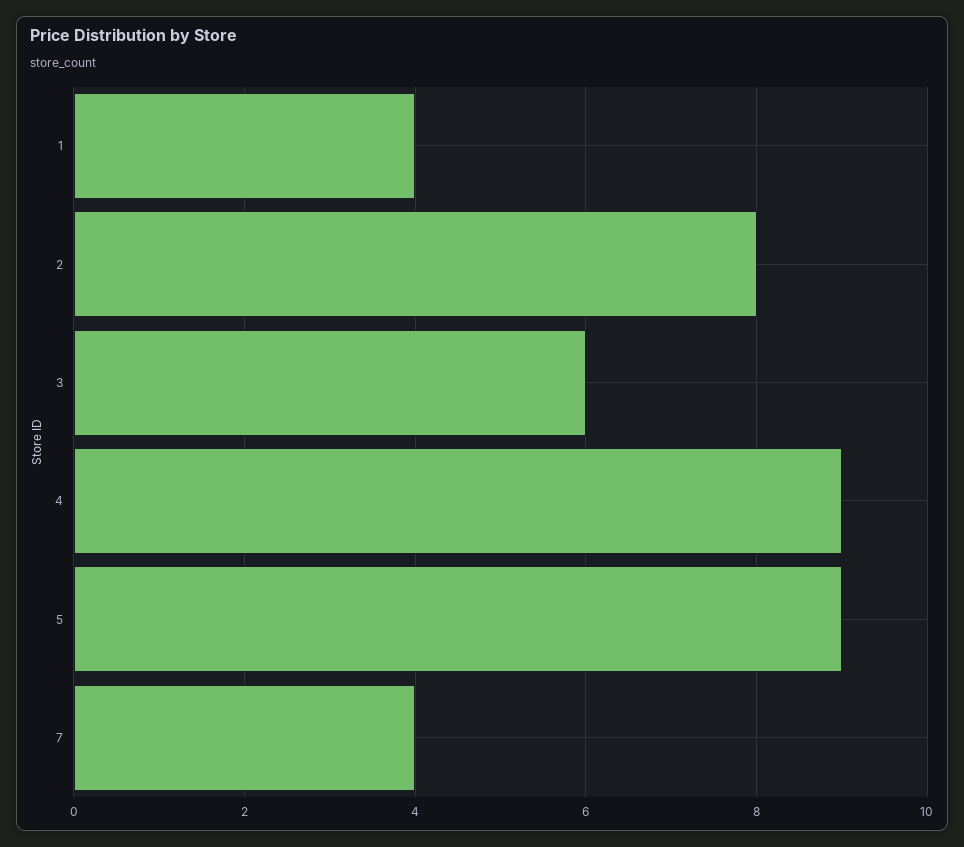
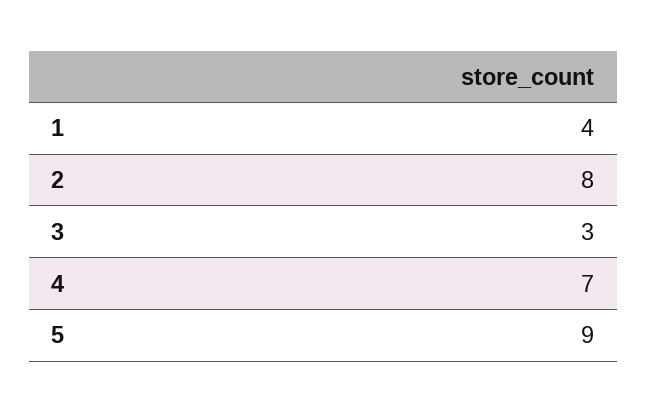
  {
    "1": 4,
    "2": 8,
-   "3": 6,
+   "3": 3,
-   "4": 9,
+   "4": 7,
-   "5": 9,
+   "5": 9
-   "7": 4
  }

